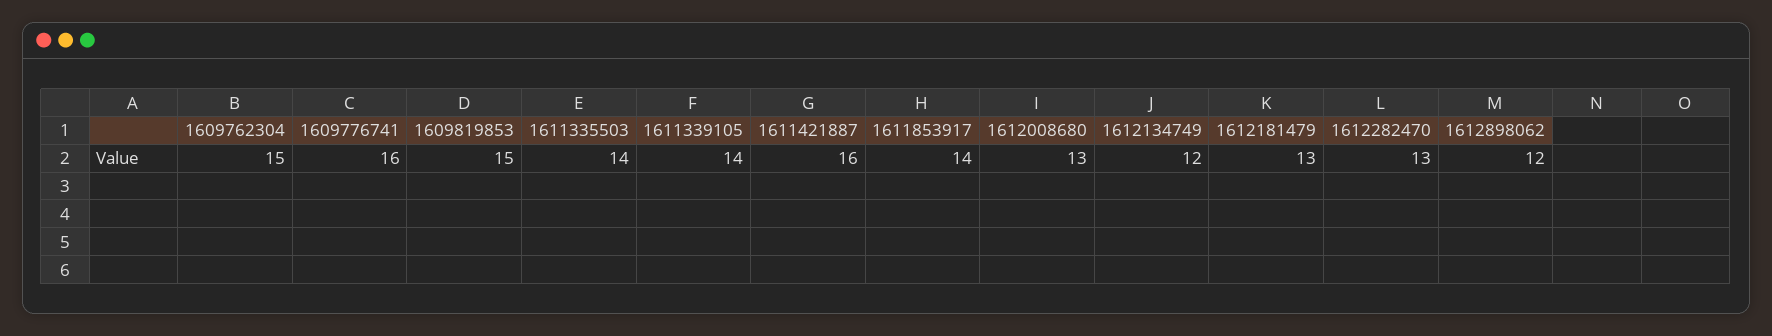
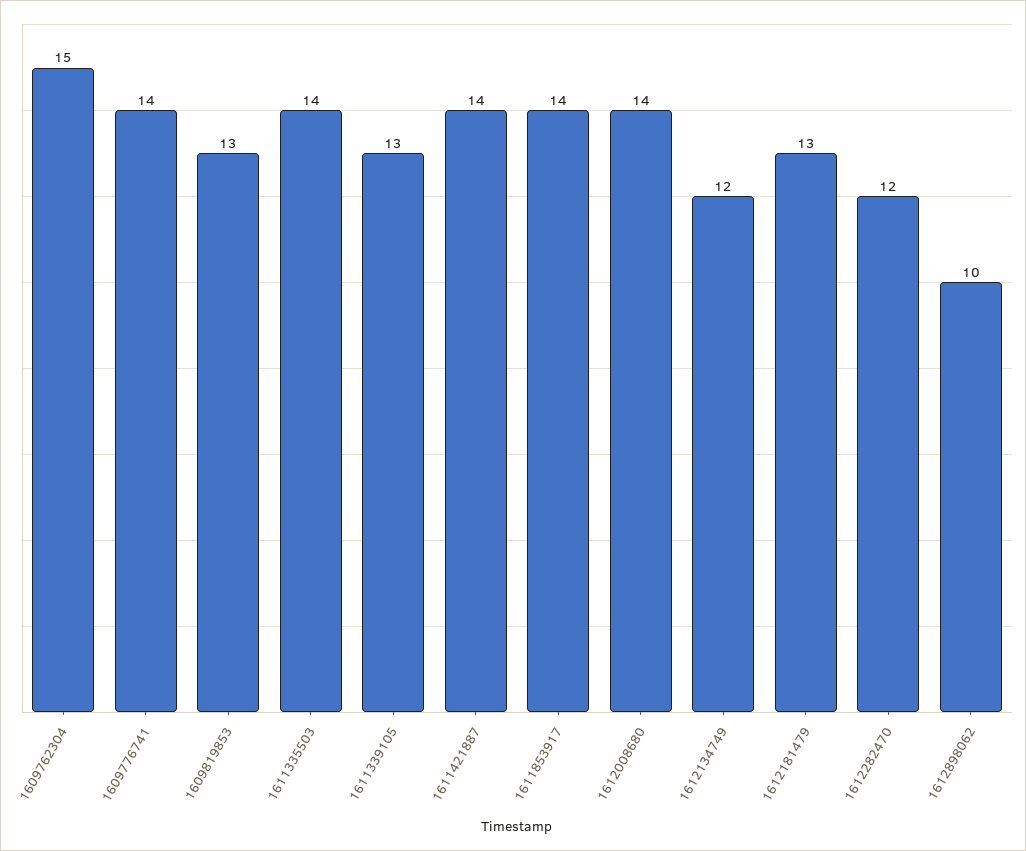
  {
    "1609762304": 15,
-   "1609776741": 16,
+   "1609776741": 14,
-   "1609819853": 15,
+   "1609819853": 13,
    "1611335503": 14,
-   "1611339105": 14,
+   "1611339105": 13,
-   "1611421887": 16,
+   "1611421887": 14,
    "1611853917": 14,
-   "1612008680": 13,
+   "1612008680": 14,
    "1612134749": 12,
    "1612181479": 13,
-   "1612282470": 13,
+   "1612282470": 12,
-   "1612898062": 12
+   "1612898062": 10
  }

